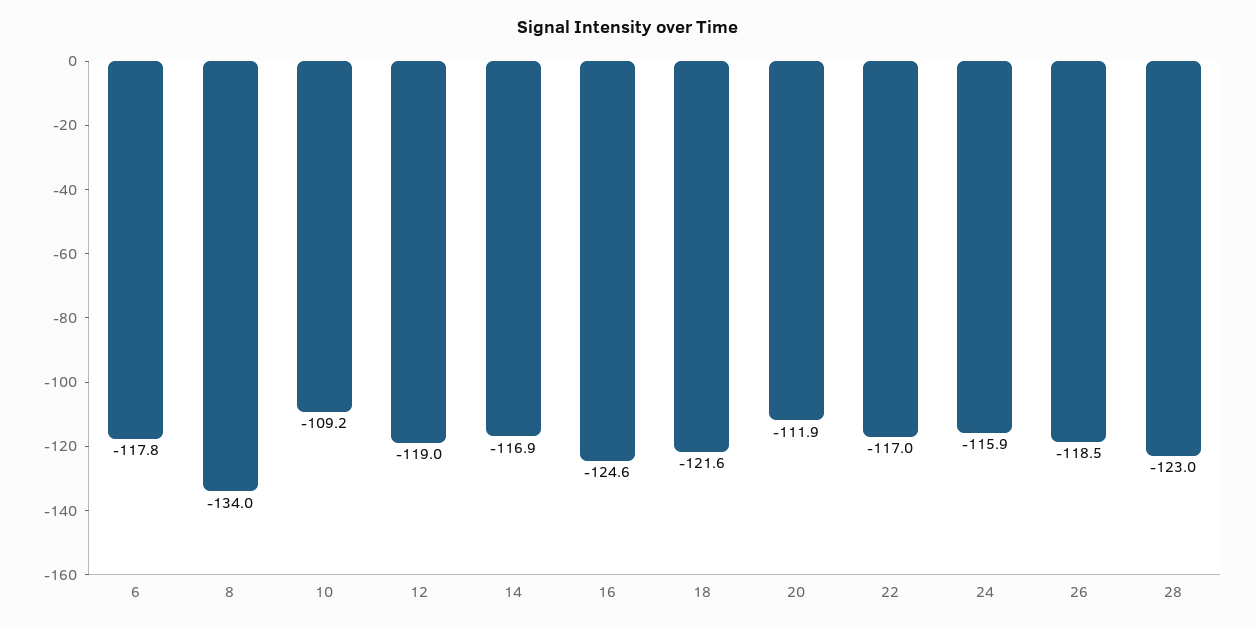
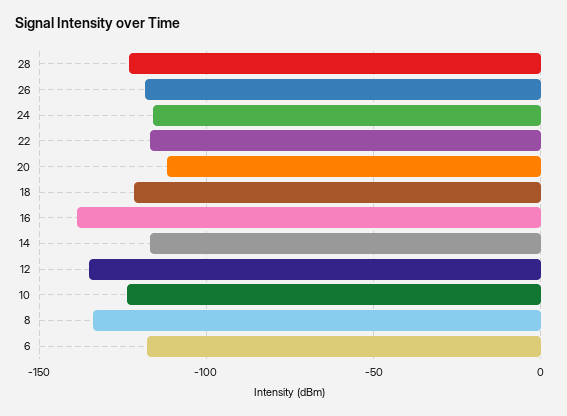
  {
    "6": -117.8,
    "8": -134,
-   "10": -109.2,
+   "10": -125,
-   "12": -119,
+   "12": -135,
    "14": -116.9,
-   "16": -124.6,
+   "16": -140,
    "18": -121.6,
    "20": -111.9,
    "22": -117,
    "24": -115.9,
    "26": -118.5,
    "28": -123
  }

